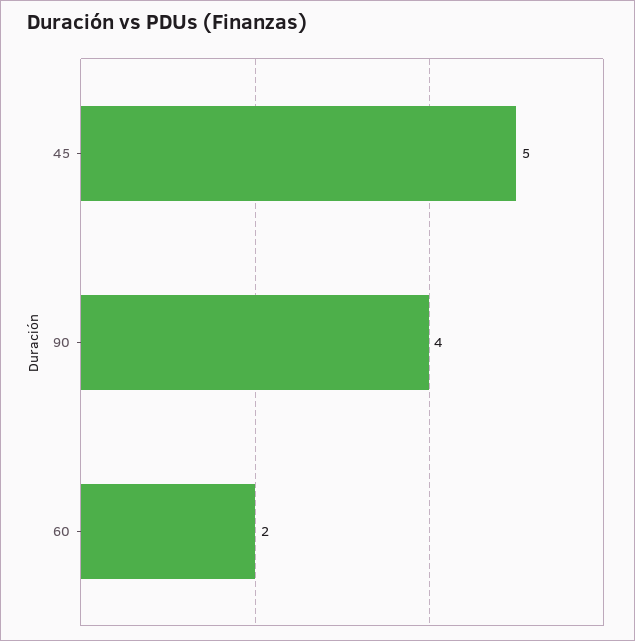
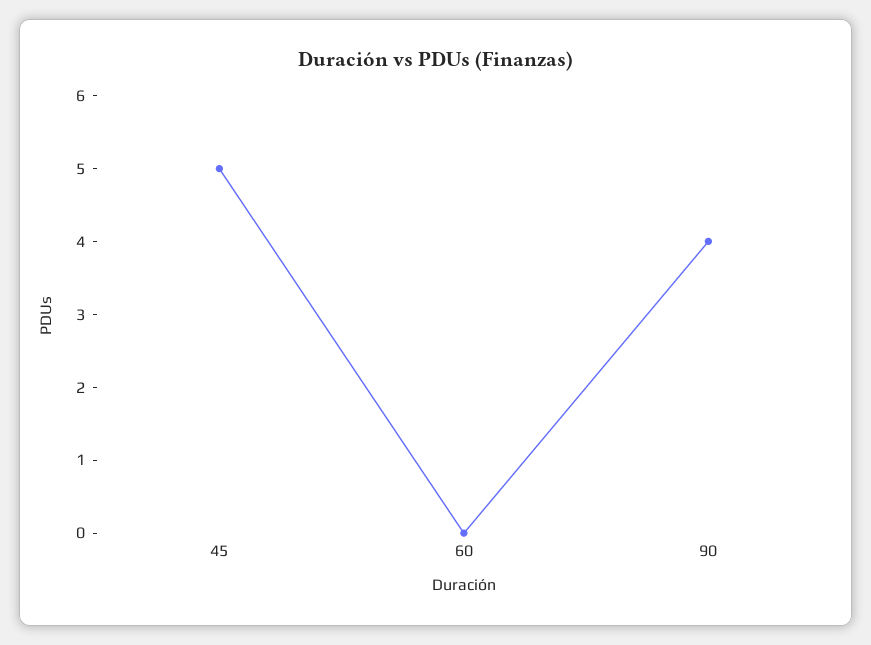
  {
    "45": 5,
    "90": 4,
-   "60": 2
+   "60": 0
  }

